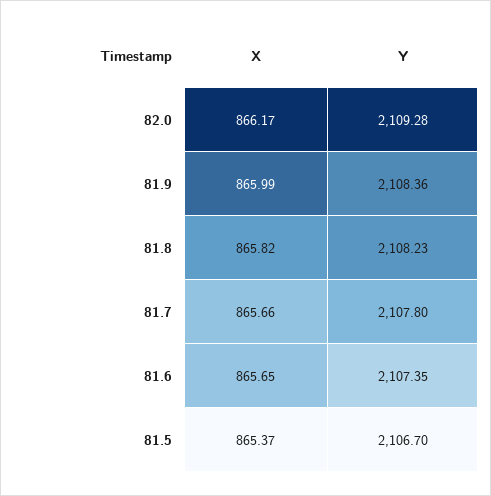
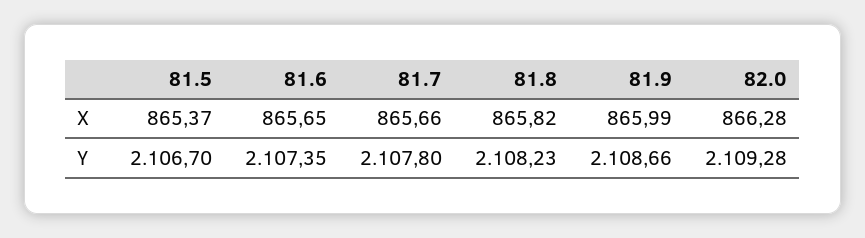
  {
    "X": {
-     "82.0": 866.17,
+     "82.0": 866.28,
      "81.9": 865.99,
      "81.8": 865.82,
      "81.7": 865.66,
      "81.6": 865.65,
      "81.5": 865.37
    },
    "Y": {
      "82.0": 2109.28,
-     "81.9": 2108.36,
+     "81.9": 2108.66,
      "81.8": 2108.23,
      "81.7": 2107.8,
      "81.6": 2107.35,
      "81.5": 2106.7
    }
  }

